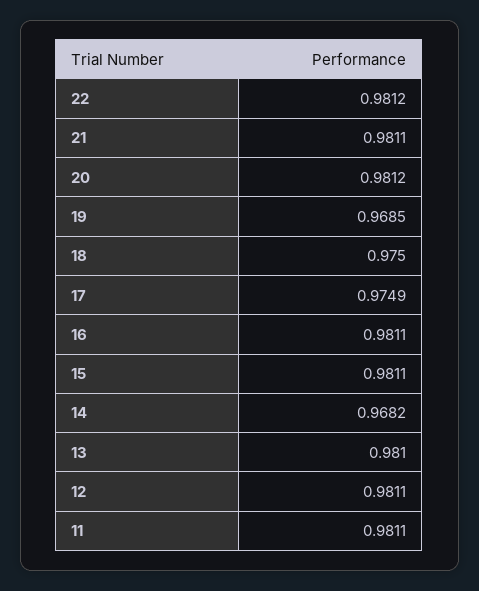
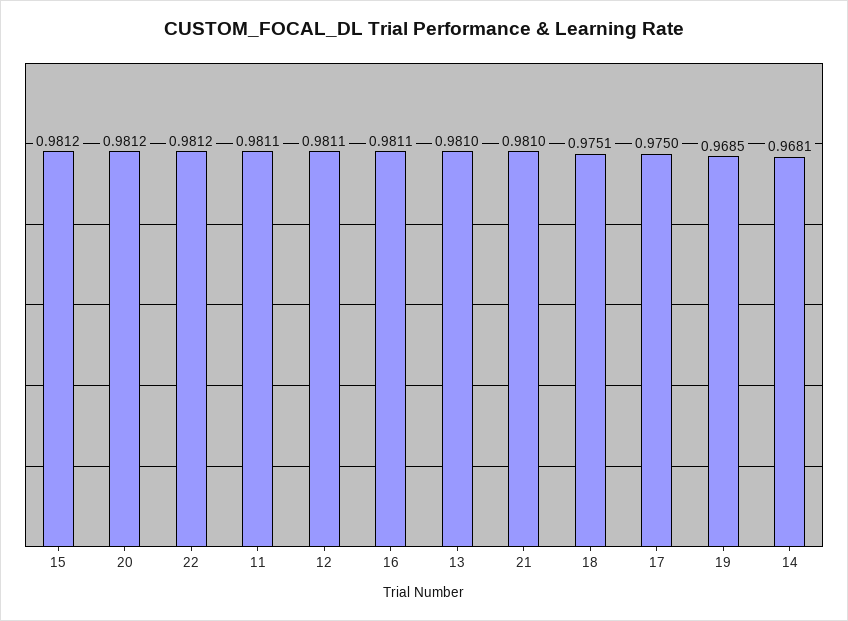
  {
    "22": 0.9812,
-   "21": 0.9811,
+   "21": 0.981,
    "20": 0.9812,
    "19": 0.9685,
-   "18": 0.975,
+   "18": 0.9751,
-   "17": 0.9749,
+   "17": 0.975,
    "16": 0.9811,
-   "15": 0.9811,
+   "15": 0.9812,
-   "14": 0.9682,
+   "14": 0.9681,
    "13": 0.981,
    "12": 0.9811,
    "11": 0.9811
  }

